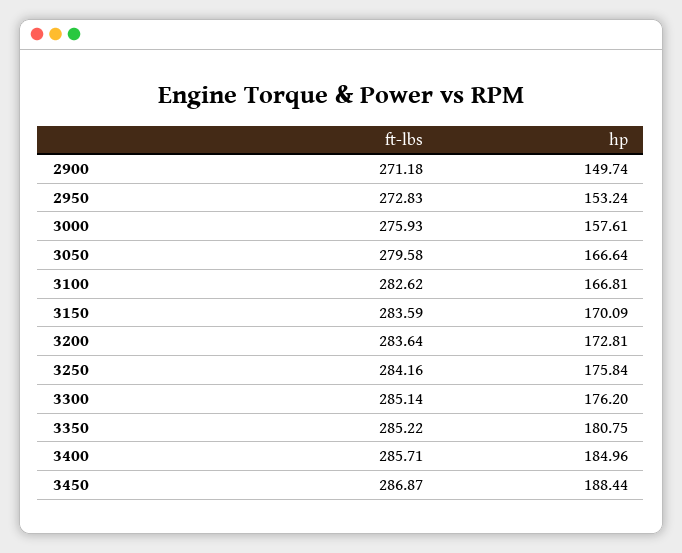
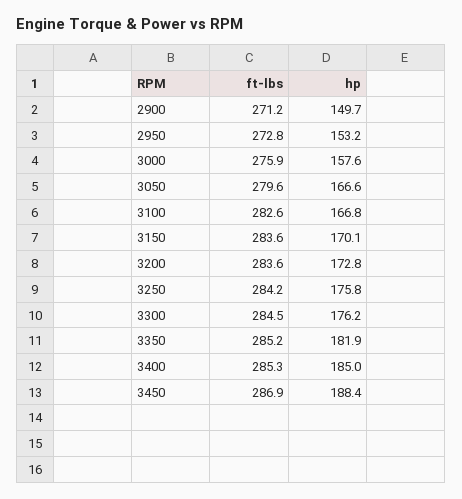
  {
    "ft-lbs": {
      "2900": 271.18,
      "2950": 272.83,
      "3000": 275.93,
      "3050": 279.58,
      "3100": 282.62,
      "3150": 283.59,
      "3200": 283.64,
      "3250": 284.16,
-     "3300": 285.14,
+     "3300": 284.5,
      "3350": 285.22,
-     "3400": 285.71,
+     "3400": 285.3,
      "3450": 286.87
    },
    "hp": {
      "2900": 149.74,
      "2950": 153.24,
      "3000": 157.61,
      "3050": 166.64,
      "3100": 166.81,
      "3150": 170.09,
      "3200": 172.81,
      "3250": 175.84,
      "3300": 176.2,
-     "3350": 180.75,
+     "3350": 181.9,
      "3400": 184.96,
      "3450": 188.44
    }
  }

